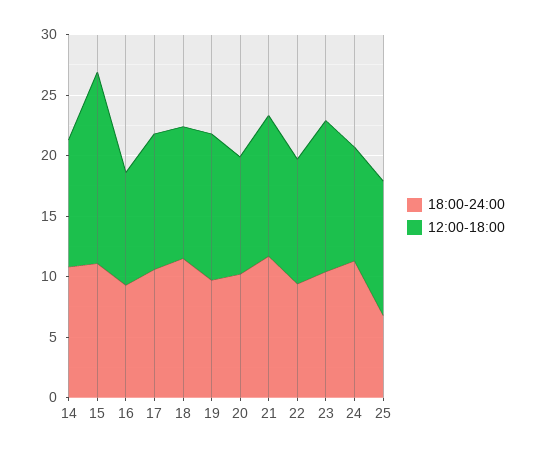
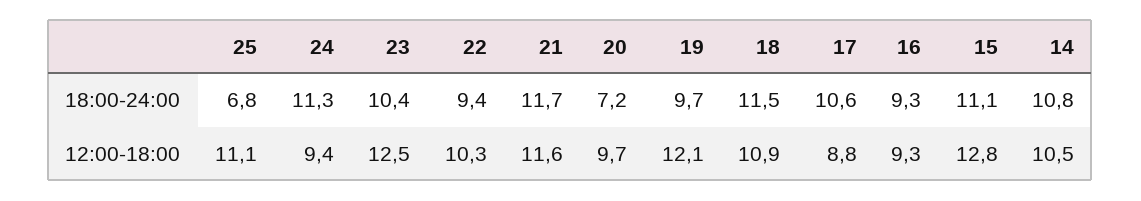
  {
    "18:00-24:00": {
      "14": 10.8,
      "15": 11.1,
      "16": 9.3,
      "17": 10.6,
      "18": 11.5,
      "19": 9.7,
-     "20": 10,
+     "20": 7.2,
      "21": 11.7,
      "22": 9.4,
      "23": 10.4,
      "24": 11.3,
      "25": 6.8
    },
    "12:00-18:00": {
      "14": 10.5,
-     "15": 16,
+     "15": 12.8,
      "16": 9.3,
-     "17": 11,
+     "17": 8.8,
      "18": 10.9,
      "19": 12.1,
      "20": 9.7,
      "21": 11.6,
      "22": 10.3,
      "23": 12.5,
      "24": 9.4,
      "25": 11.1
    }
  }

